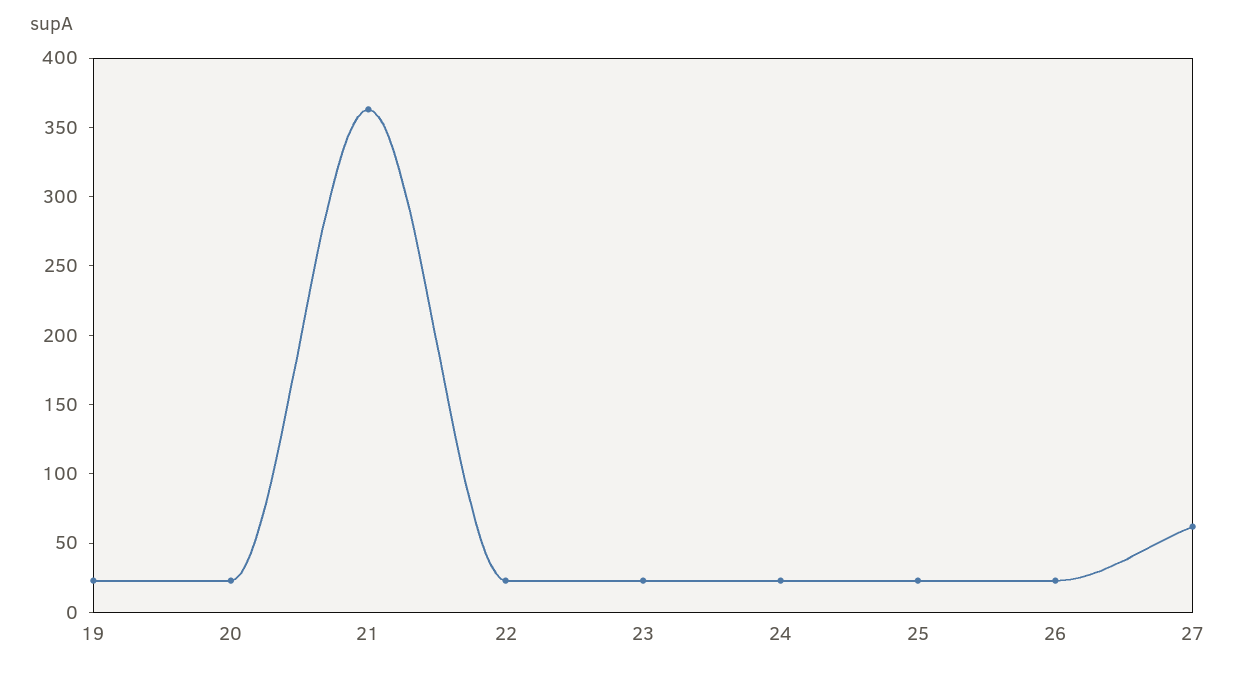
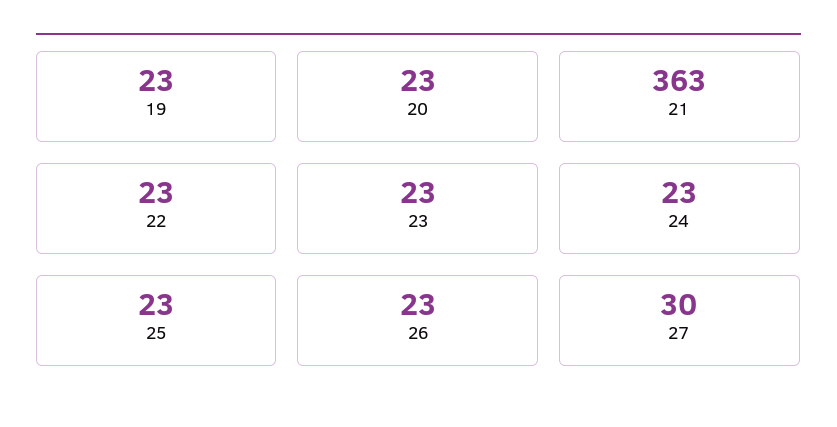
  {
    "19": 23,
    "20": 23,
    "21": 363,
    "22": 23,
    "23": 23,
    "24": 23,
    "25": 23,
    "26": 23,
-   "27": 60
+   "27": 30
  }

